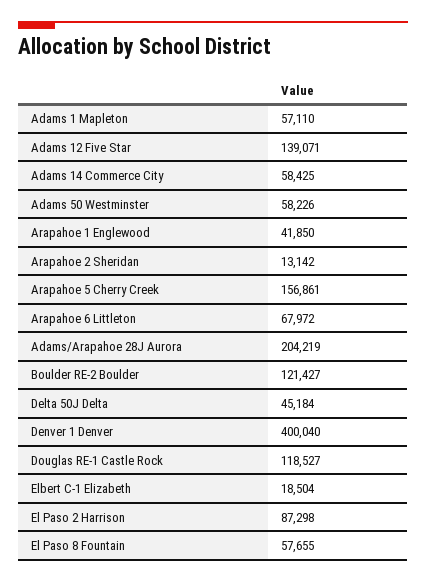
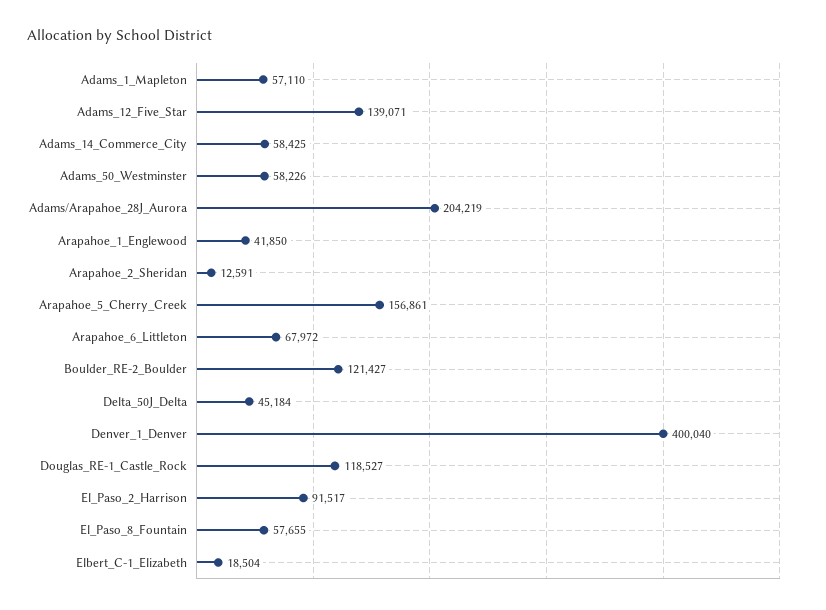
  {
    "Adams 1 Mapleton": 57110,
    "Adams 12 Five Star": 139071,
    "Adams 14 Commerce City": 58425,
    "Adams 50 Westminster": 58226,
    "Arapahoe 1 Englewood": 41850,
-   "Arapahoe 2 Sheridan": 13142,
+   "Arapahoe 2 Sheridan": 12591,
    "Arapahoe 5 Cherry Creek": 156861,
    "Arapahoe 6 Littleton": 67972,
    "Adams/Arapahoe 28J Aurora": 204219,
    "Boulder RE-2 Boulder": 121427,
    "Delta 50J Delta": 45184,
    "Denver 1 Denver": 400040,
    "Douglas RE-1 Castle Rock": 118527,
    "Elbert C-1 Elizabeth": 18504,
-   "El Paso 2 Harrison": 87298,
+   "El Paso 2 Harrison": 91517,
    "El Paso 8 Fountain": 57655
  }

